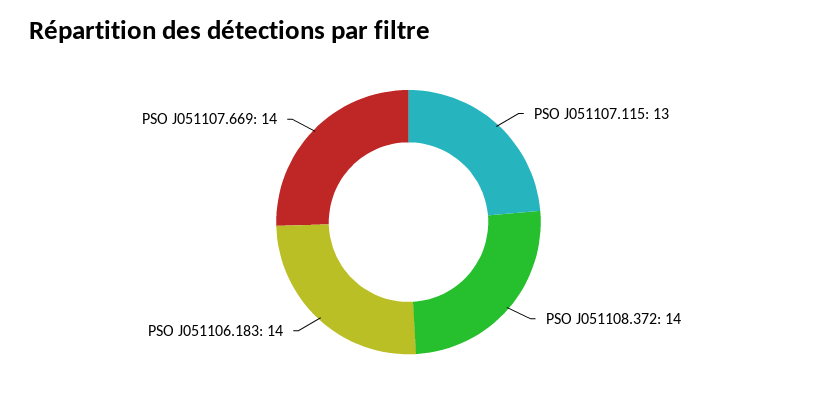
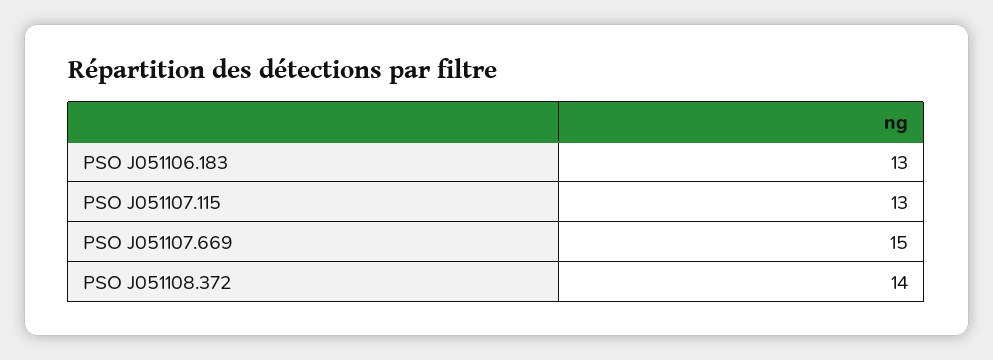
  {
    "PSO J051107.115": 13,
    "PSO J051108.372": 14,
-   "PSO J051106.183": 14,
+   "PSO J051106.183": 13,
-   "PSO J051107.669": 14
+   "PSO J051107.669": 15
  }

